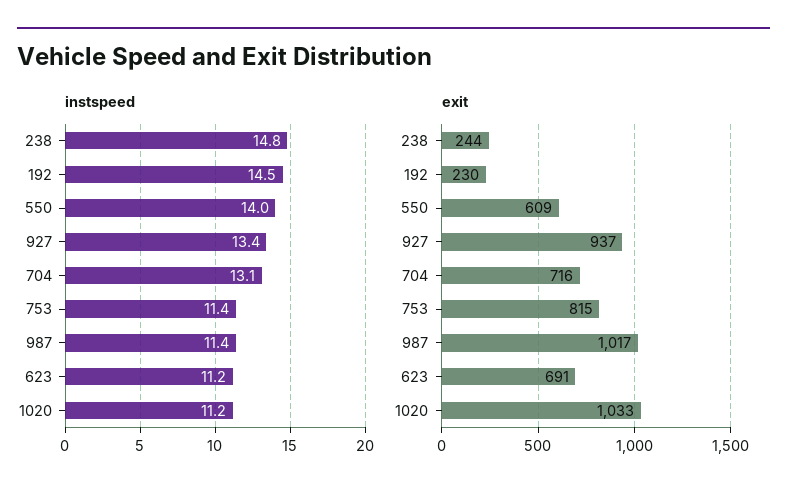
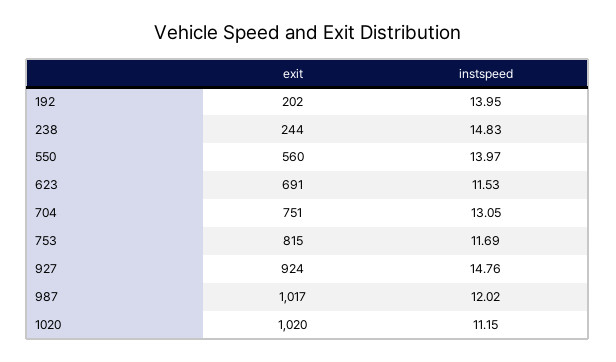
  {
    "instspeed": {
      "238": 14.83,
-     "192": 14.5,
+     "192": 13.95,
      "550": 13.97,
-     "927": 13.4,
+     "927": 14.76,
      "704": 13.05,
-     "753": 11.4,
+     "753": 11.69,
-     "987": 11.4,
+     "987": 12.02,
-     "623": 11.2,
+     "623": 11.53,
      "1020": 11.15
    },
    "exit": {
      "238": 244,
-     "192": 230,
+     "192": 202,
-     "550": 609,
+     "550": 560,
-     "927": 937,
+     "927": 924,
-     "704": 716,
+     "704": 751,
      "753": 815,
      "987": 1017,
      "623": 691,
-     "1020": 1033
+     "1020": 1020
    }
  }

